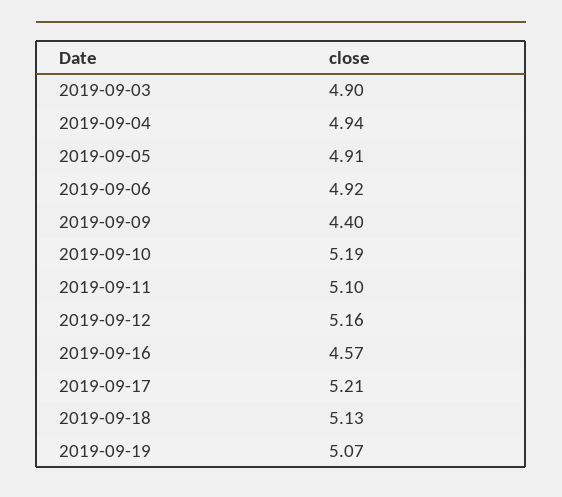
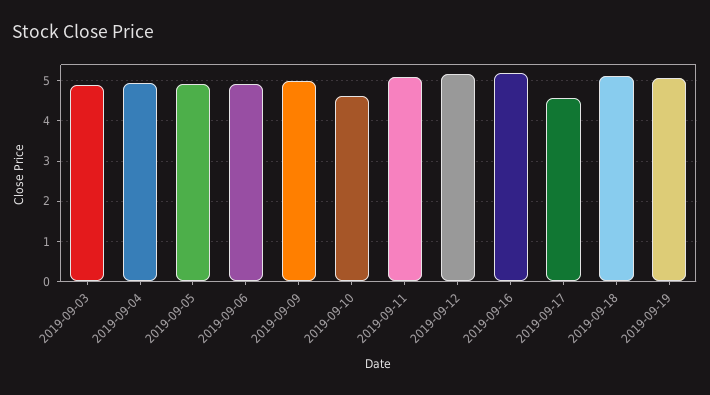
  {
    "2019-09-03": 4.9,
    "2019-09-04": 4.94,
    "2019-09-05": 4.91,
    "2019-09-06": 4.92,
-   "2019-09-09": 4.4,
+   "2019-09-09": 5,
-   "2019-09-10": 5.19,
+   "2019-09-10": 4.6,
    "2019-09-11": 5.1,
    "2019-09-12": 5.16,
-   "2019-09-16": 4.57,
+   "2019-09-16": 5.2,
-   "2019-09-17": 5.21,
+   "2019-09-17": 4.6,
    "2019-09-18": 5.13,
    "2019-09-19": 5.07
  }

